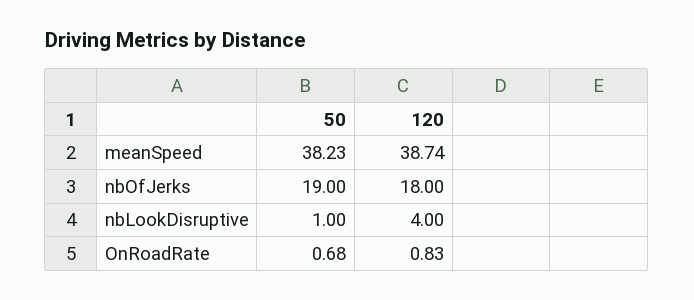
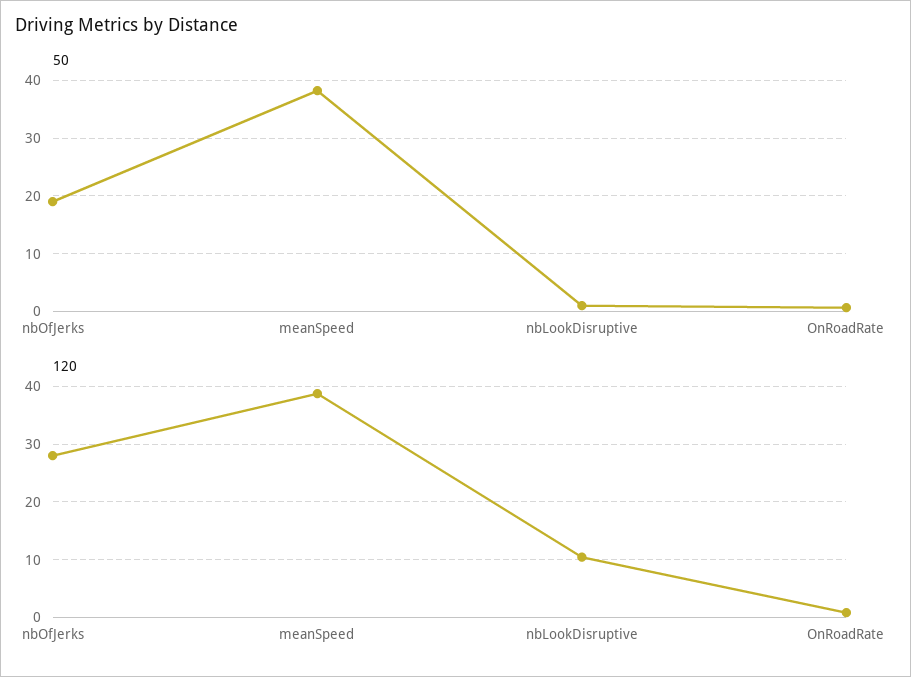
  {
    "50": {
      "meanSpeed": 38.23,
      "nbOfJerks": 19,
      "nbLookDisruptive": 1,
      "OnRoadRate": 0.68
    },
    "120": {
      "meanSpeed": 38.74,
-     "nbOfJerks": 18,
+     "nbOfJerks": 28,
-     "nbLookDisruptive": 4,
+     "nbLookDisruptive": 10,
      "OnRoadRate": 0.83
    }
  }

